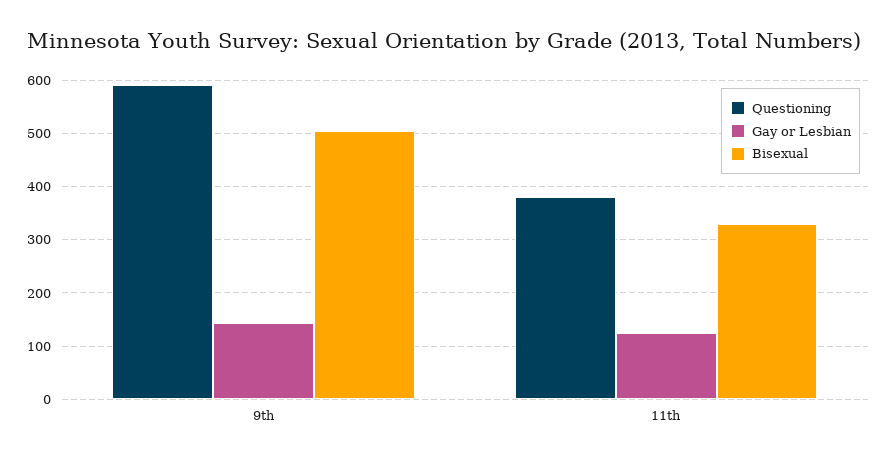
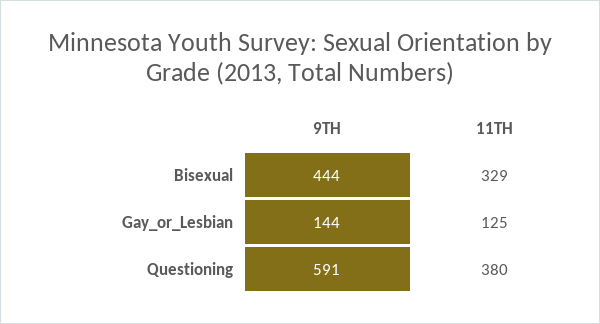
  {
    "Questioning": {
      "9th": 591,
      "11th": 380
    },
    "Gay or Lesbian": {
      "9th": 144,
      "11th": 125
    },
    "Bisexual": {
-     "9th": 500,
+     "9th": 444,
      "11th": 329
    }
  }

